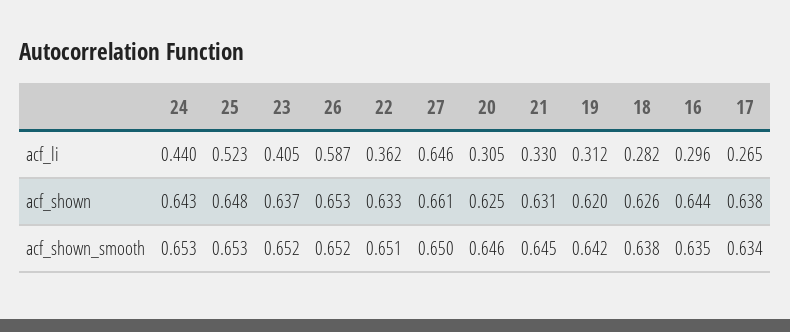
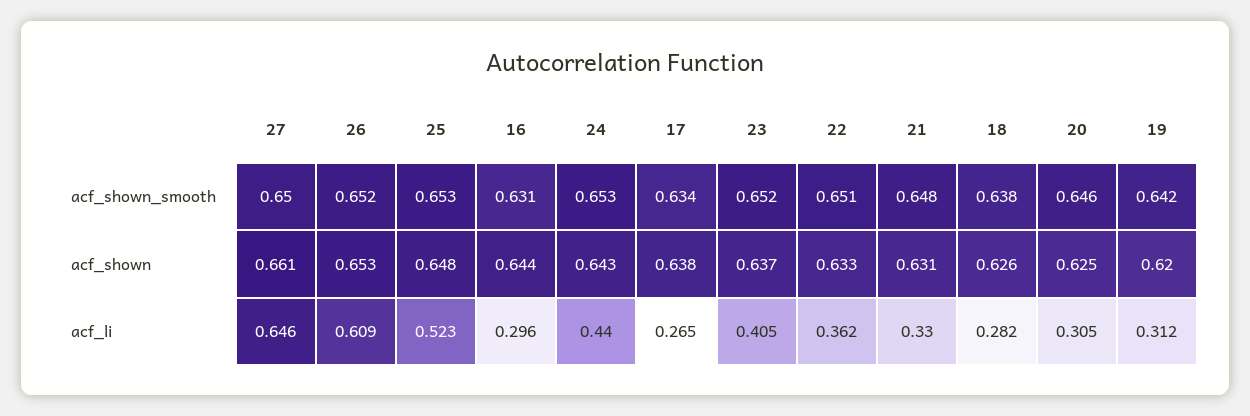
  {
    "24": {
      "acf_li": 0.44,
      "acf_shown": 0.643,
      "acf_shown_smooth": 0.653
    },
    "25": {
      "acf_li": 0.523,
      "acf_shown": 0.648,
      "acf_shown_smooth": 0.653
    },
    "23": {
      "acf_li": 0.405,
      "acf_shown": 0.637,
      "acf_shown_smooth": 0.652
    },
    "26": {
-     "acf_li": 0.587,
+     "acf_li": 0.609,
      "acf_shown": 0.653,
      "acf_shown_smooth": 0.652
    },
    "22": {
      "acf_li": 0.362,
      "acf_shown": 0.633,
      "acf_shown_smooth": 0.651
    },
    "27": {
      "acf_li": 0.646,
      "acf_shown": 0.661,
      "acf_shown_smooth": 0.65
    },
    "20": {
      "acf_li": 0.305,
      "acf_shown": 0.625,
      "acf_shown_smooth": 0.646
    },
    "21": {
      "acf_li": 0.33,
      "acf_shown": 0.631,
-     "acf_shown_smooth": 0.645
+     "acf_shown_smooth": 0.648
    },
    "19": {
      "acf_li": 0.312,
      "acf_shown": 0.62,
      "acf_shown_smooth": 0.642
    },
    "18": {
      "acf_li": 0.282,
      "acf_shown": 0.626,
      "acf_shown_smooth": 0.638
    },
    "16": {
      "acf_li": 0.296,
      "acf_shown": 0.644,
-     "acf_shown_smooth": 0.635
+     "acf_shown_smooth": 0.631
    },
    "17": {
      "acf_li": 0.265,
      "acf_shown": 0.638,
      "acf_shown_smooth": 0.634
    }
  }

